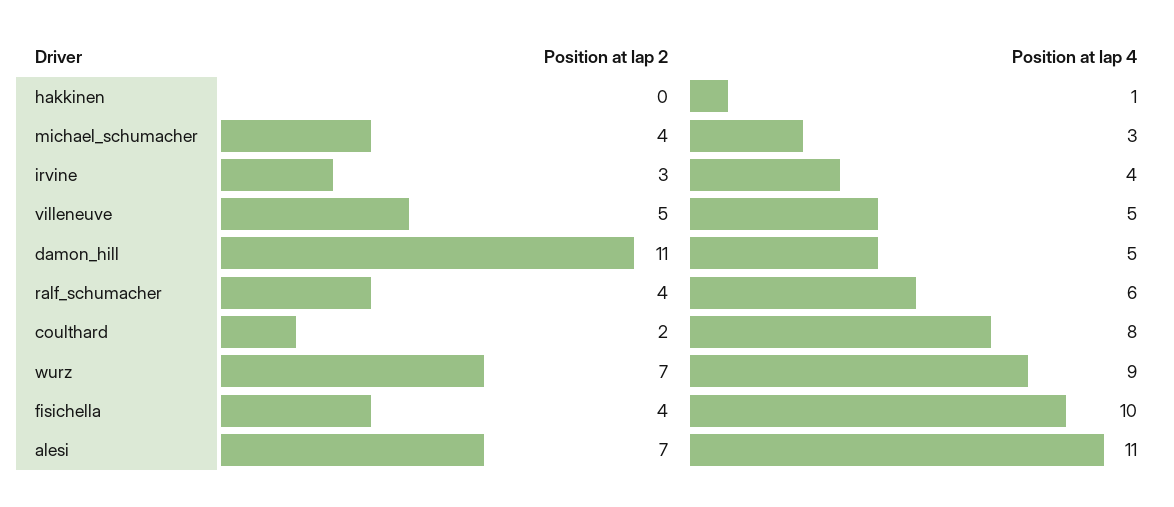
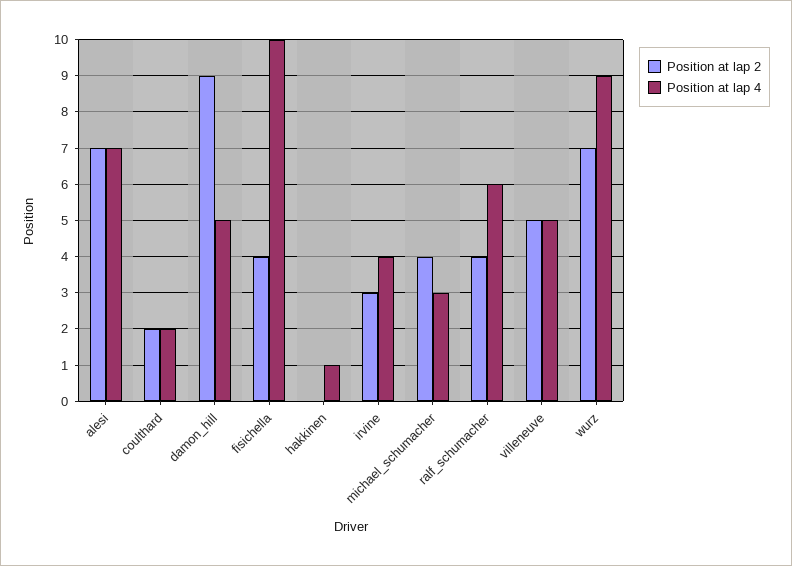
  {
    "Position at lap 2": {
      "hakkinen": 0,
      "michael_schumacher": 4,
      "irvine": 3,
      "villeneuve": 5,
-     "damon_hill": 11,
+     "damon_hill": 9,
      "ralf_schumacher": 4,
      "coulthard": 2,
      "wurz": 7,
      "fisichella": 4,
      "alesi": 7
    },
    "Position at lap 4": {
      "hakkinen": 1,
      "michael_schumacher": 3,
      "irvine": 4,
      "villeneuve": 5,
      "damon_hill": 5,
      "ralf_schumacher": 6,
-     "coulthard": 8,
+     "coulthard": 2,
      "wurz": 9,
      "fisichella": 10,
-     "alesi": 11
+     "alesi": 7
    }
  }

